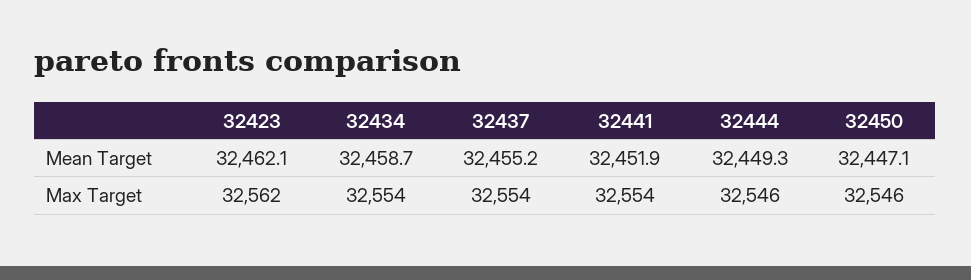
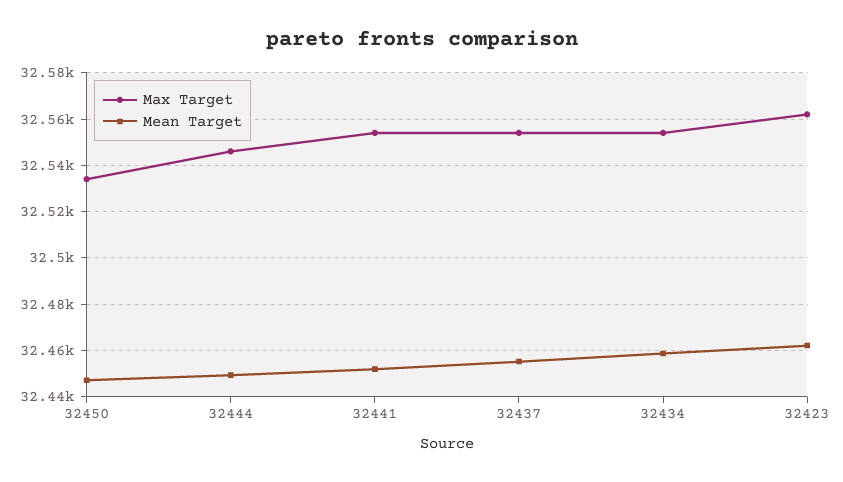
  {
    "Mean Target": {
      "32423": 32462.1,
      "32434": 32458.7,
      "32437": 32455.2,
      "32441": 32451.9,
      "32444": 32449.3,
      "32450": 32447.1
    },
    "Max Target": {
      "32423": 32562,
      "32434": 32554,
      "32437": 32554,
      "32441": 32554,
      "32444": 32546,
-     "32450": 32546
+     "32450": 32535
    }
  }

